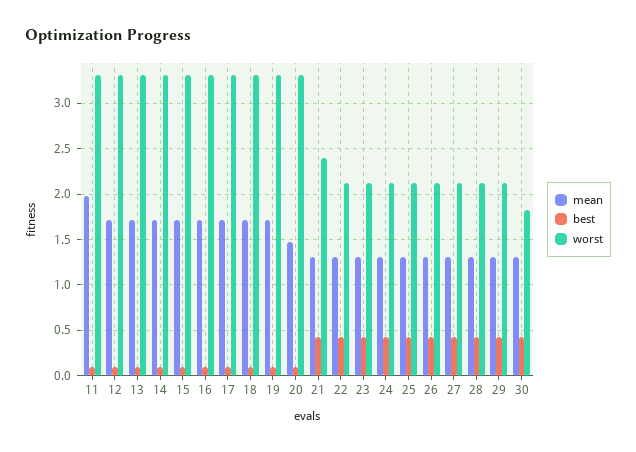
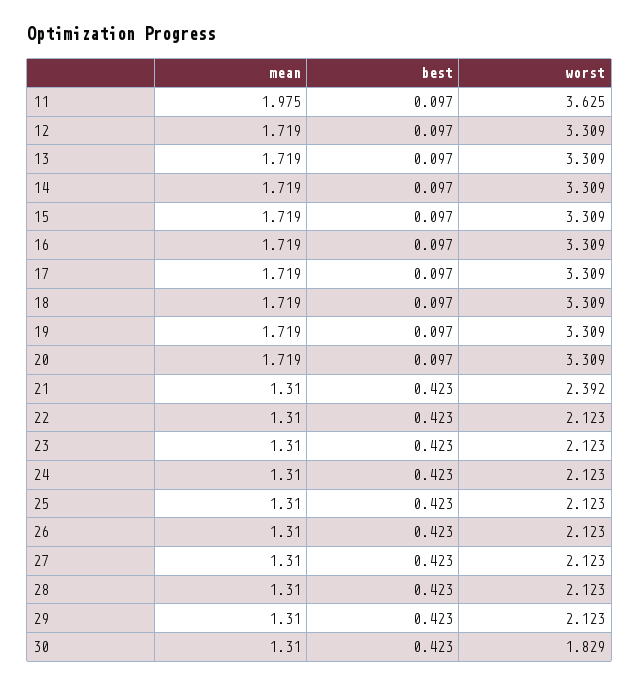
  {
    "mean": {
      "11": 1.975,
      "12": 1.719,
      "13": 1.719,
      "14": 1.719,
      "15": 1.719,
      "16": 1.719,
      "17": 1.719,
      "18": 1.719,
      "19": 1.719,
-     "20": 1.5,
+     "20": 1.719,
      "21": 1.31,
      "22": 1.31,
      "23": 1.31,
      "24": 1.31,
      "25": 1.31,
      "26": 1.31,
      "27": 1.31,
      "28": 1.31,
      "29": 1.31,
      "30": 1.31
    },
    "best": {
      "11": 0.097,
      "12": 0.097,
      "13": 0.097,
      "14": 0.097,
      "15": 0.097,
      "16": 0.097,
      "17": 0.097,
      "18": 0.097,
      "19": 0.097,
      "20": 0.097,
      "21": 0.423,
      "22": 0.423,
      "23": 0.423,
      "24": 0.423,
      "25": 0.423,
      "26": 0.423,
      "27": 0.423,
      "28": 0.423,
      "29": 0.423,
      "30": 0.423
    },
    "worst": {
-     "11": 3.3,
+     "11": 3.625,
      "12": 3.309,
      "13": 3.309,
      "14": 3.309,
      "15": 3.309,
      "16": 3.309,
      "17": 3.309,
      "18": 3.309,
      "19": 3.309,
      "20": 3.309,
      "21": 2.392,
      "22": 2.123,
      "23": 2.123,
      "24": 2.123,
      "25": 2.123,
      "26": 2.123,
      "27": 2.123,
      "28": 2.123,
      "29": 2.123,
      "30": 1.829
    }
  }

